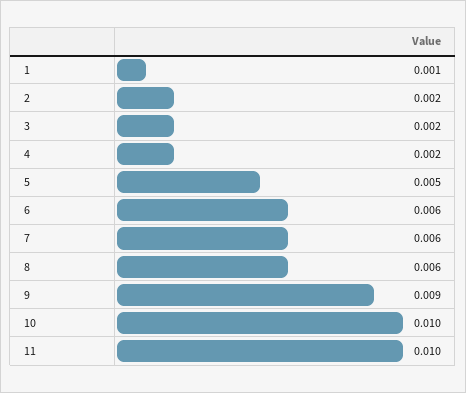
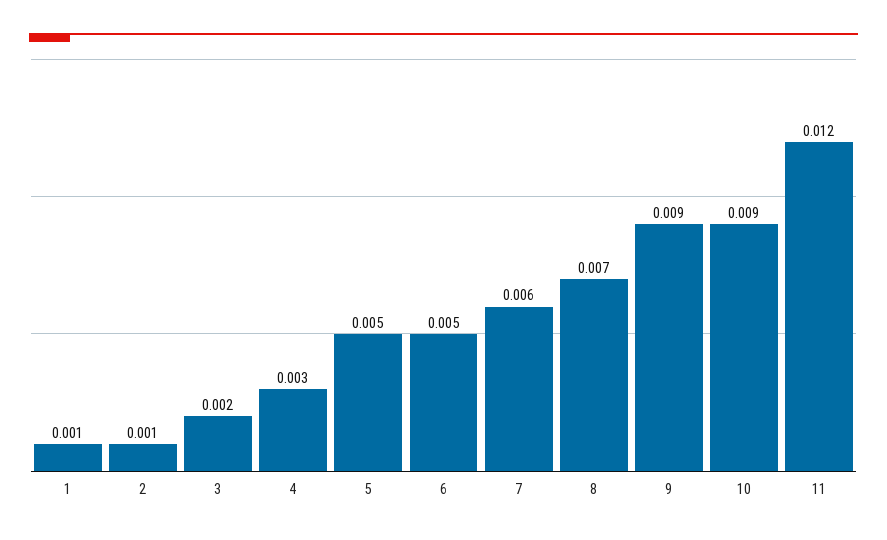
  {
    "1": 0.001,
-   "2": 0.002,
+   "2": 0.001,
    "3": 0.002,
-   "4": 0.002,
+   "4": 0.003,
    "5": 0.005,
-   "6": 0.006,
+   "6": 0.005,
    "7": 0.006,
-   "8": 0.006,
+   "8": 0.007,
    "9": 0.009,
-   "10": 0.01,
+   "10": 0.009,
-   "11": 0.01
+   "11": 0.012
  }

